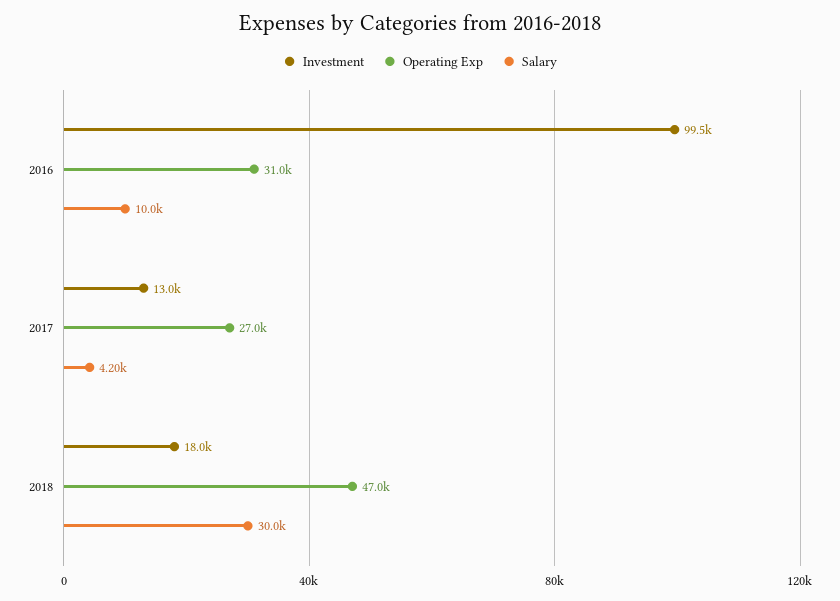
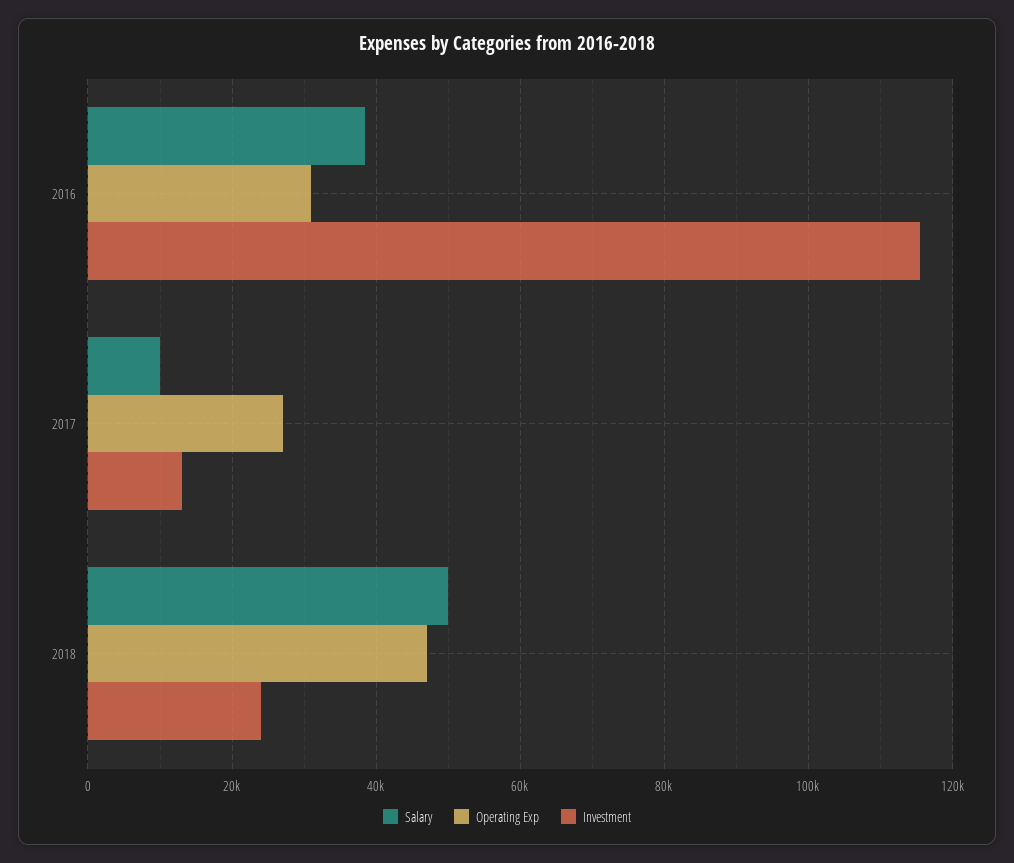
  {
    "Investment": {
-     "2016": 99500,
+     "2016": 116000,
      "2017": 13000,
-     "2018": 18000
+     "2018": 24000
    },
    "Operating Exp": {
      "2016": 31000,
      "2017": 27000,
      "2018": 47000
    },
    "Salary": {
-     "2016": 10000,
+     "2016": 38000,
-     "2017": 4200,
+     "2017": 10000,
-     "2018": 30000
+     "2018": 50000
    }
  }

